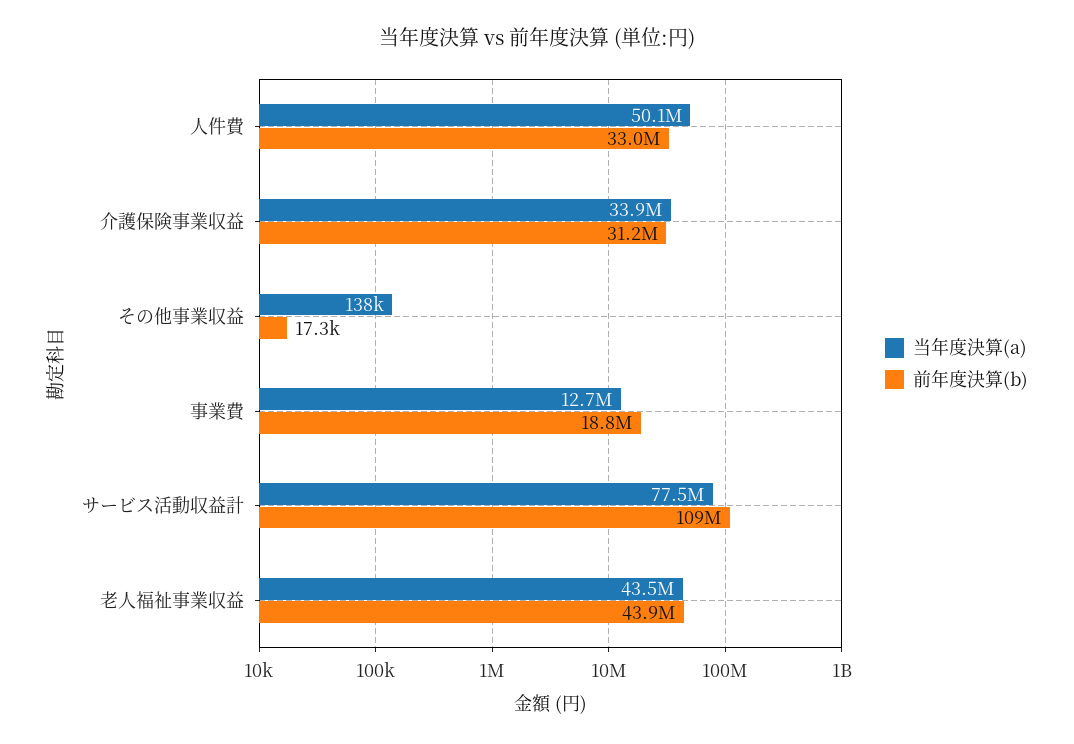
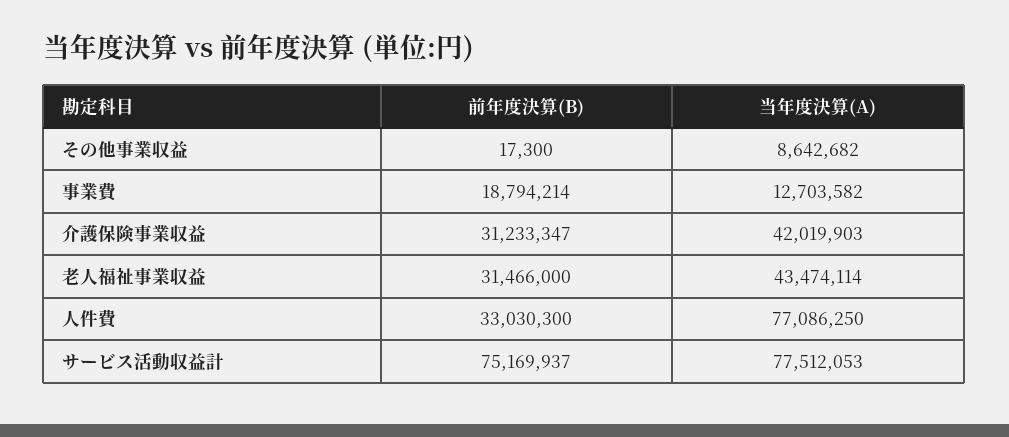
  {
    "当年度決算(a)": {
-     "人件費": 50100000,
+     "人件費": 77086250,
-     "介護保険事業収益": 33900000,
+     "介護保険事業収益": 42019903,
-     "その他事業収益": 138000,
+     "その他事業収益": 8642682,
      "事業費": 12703582,
      "サービス活動収益計": 77512053,
      "老人福祉事業収益": 43474114
    },
    "前年度決算(b)": {
      "人件費": 33030300,
      "介護保険事業収益": 31233347,
      "その他事業収益": 17300,
      "事業費": 18794214,
-     "サービス活動収益計": 109000000,
+     "サービス活動収益計": 75169937,
-     "老人福祉事業収益": 43900000
+     "老人福祉事業収益": 31466000
    }
  }

